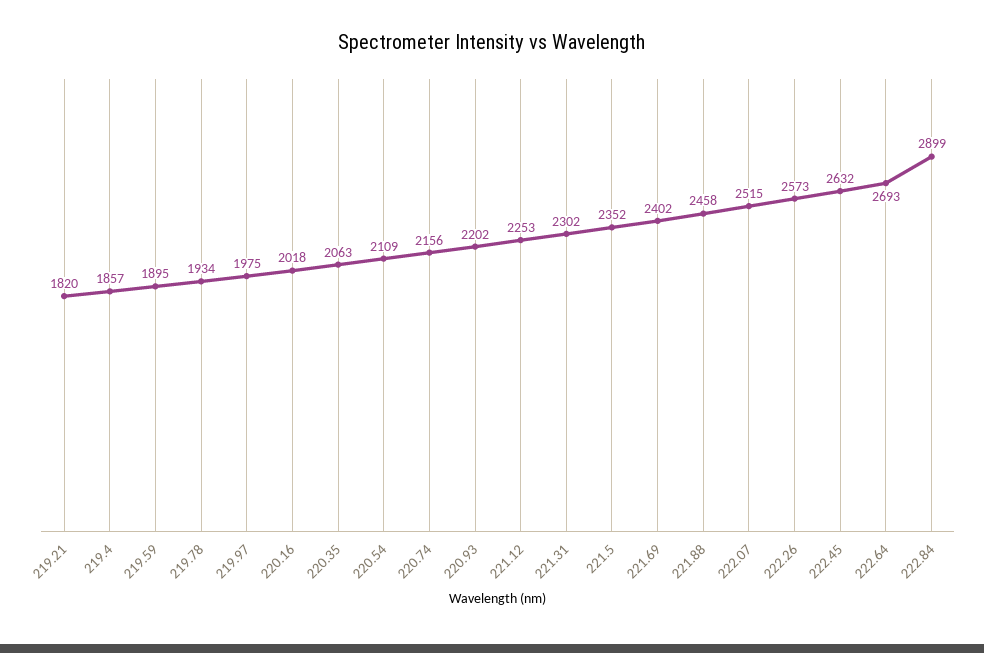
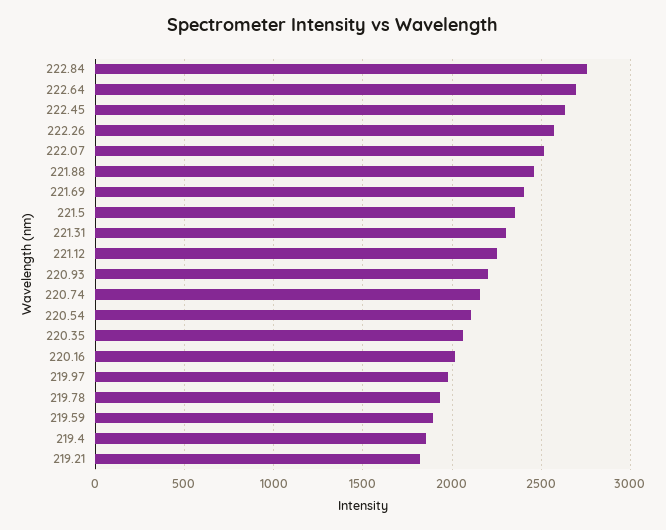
  {
    "219.21": 1820,
    "219.4": 1857,
    "219.59": 1895,
    "219.78": 1934,
    "219.97": 1975,
    "220.16": 2018,
    "220.35": 2063,
    "220.54": 2109,
    "220.74": 2156,
    "220.93": 2202,
    "221.12": 2253,
    "221.31": 2302,
    "221.5": 2352,
    "221.69": 2402,
    "221.88": 2458,
    "222.07": 2515,
    "222.26": 2573,
    "222.45": 2632,
    "222.64": 2693,
-   "222.84": 2899
+   "222.84": 2750
  }

